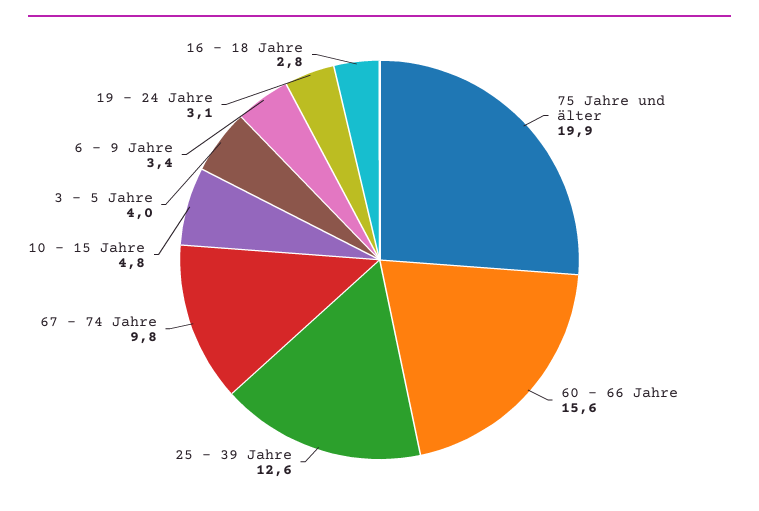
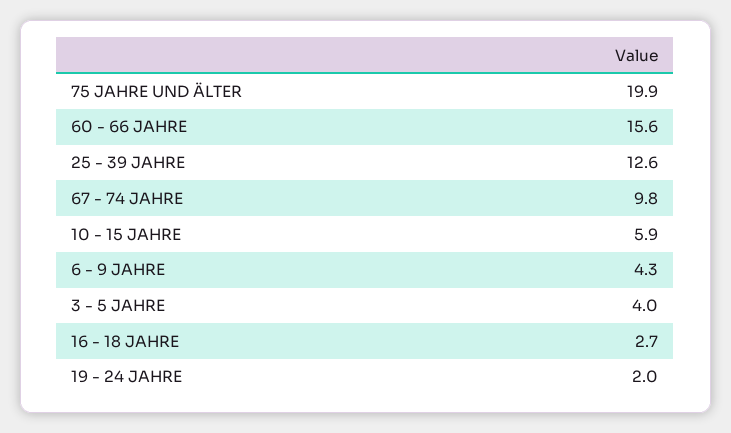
  {
    "75 Jahre und älter": 19.9,
    "60 - 66 Jahre": 15.6,
    "25 - 39 Jahre": 12.6,
    "67 - 74 Jahre": 9.8,
-   "10 - 15 Jahre": 4.8,
+   "10 - 15 Jahre": 5.9,
    "3 - 5 Jahre": 4,
-   "6 - 9 Jahre": 3.4,
+   "6 - 9 Jahre": 4.3,
-   "19 - 24 Jahre": 3.1,
+   "19 - 24 Jahre": 2,
-   "16 - 18 Jahre": 2.8
+   "16 - 18 Jahre": 2.7
  }

